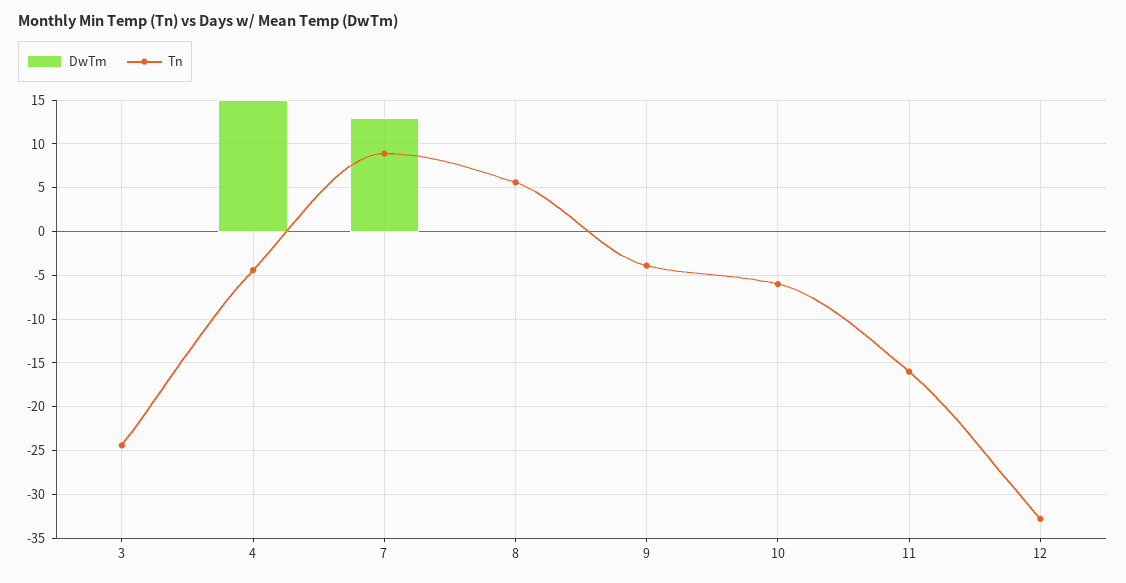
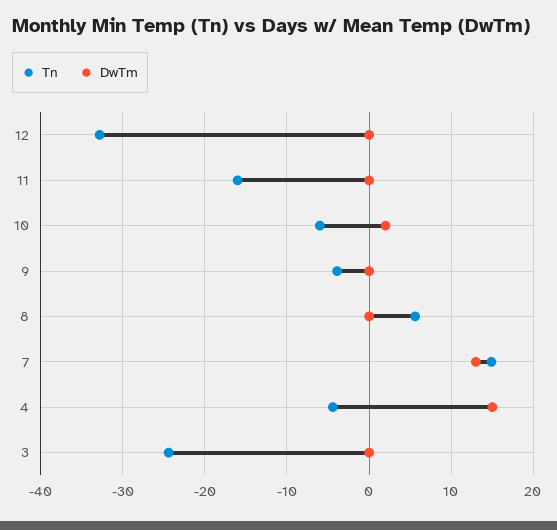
  {
    "DwTm": {
      "3": 0,
      "4": 15,
      "7": 13,
      "8": 0,
      "9": 0,
-     "10": 0,
+     "10": 2,
      "11": 0,
      "12": 0
    },
    "Tn": {
      "3": -24,
      "4": -4,
-     "7": 9,
+     "7": 15,
      "8": 6,
      "9": -4,
      "10": -6,
      "11": -16,
      "12": -33
    }
  }

